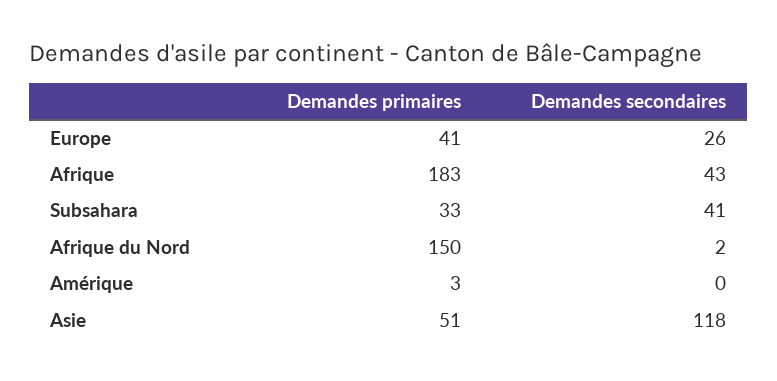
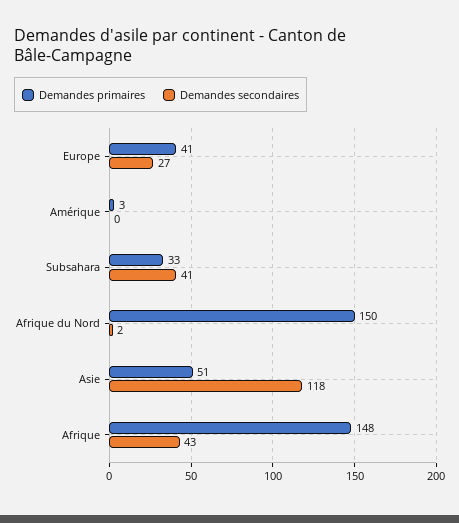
  {
    "Demandes primaires": {
      "Europe": 41,
-     "Afrique": 183,
+     "Afrique": 148,
      "Subsahara": 33,
      "Afrique du Nord": 150,
      "Amérique": 3,
      "Asie": 51
    },
    "Demandes secondaires": {
-     "Europe": 26,
+     "Europe": 27,
      "Afrique": 43,
      "Subsahara": 41,
      "Afrique du Nord": 2,
      "Amérique": 0,
      "Asie": 118
    }
  }

